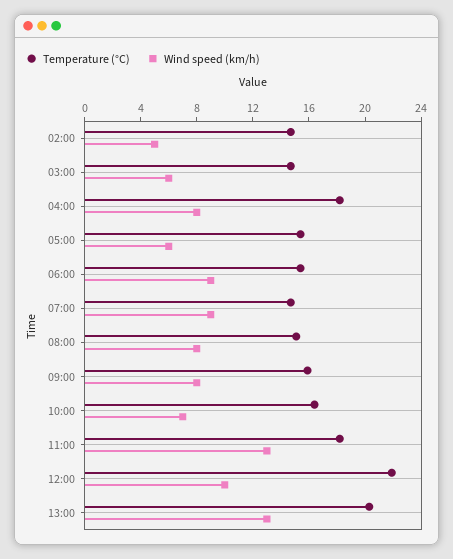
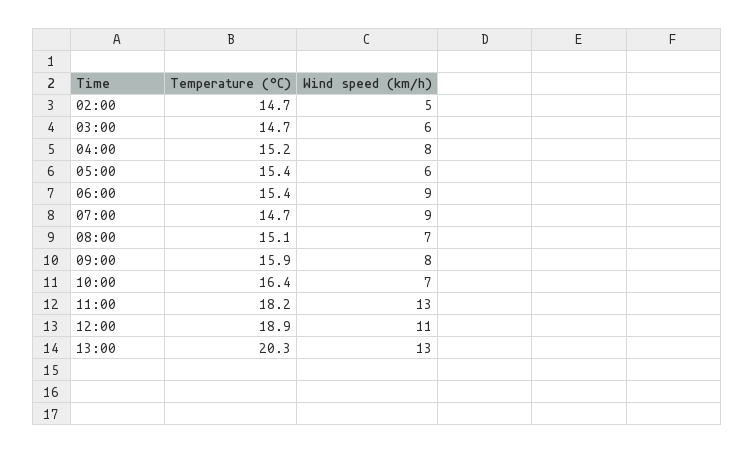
  {
    "Temperature (°C)": {
      "02:00": 14.7,
      "03:00": 14.7,
-     "04:00": 18,
+     "04:00": 15.2,
      "05:00": 15.4,
      "06:00": 15.4,
      "07:00": 14.7,
      "08:00": 15.1,
      "09:00": 15.9,
      "10:00": 16.4,
      "11:00": 18.2,
-     "12:00": 22,
+     "12:00": 18.9,
      "13:00": 20.3
    },
    "Wind speed (km/h)": {
      "02:00": 5,
      "03:00": 6,
      "04:00": 8,
      "05:00": 6,
      "06:00": 9,
      "07:00": 9,
-     "08:00": 8,
+     "08:00": 7,
      "09:00": 8,
      "10:00": 7,
      "11:00": 13,
-     "12:00": 10,
+     "12:00": 11,
      "13:00": 13
    }
  }

